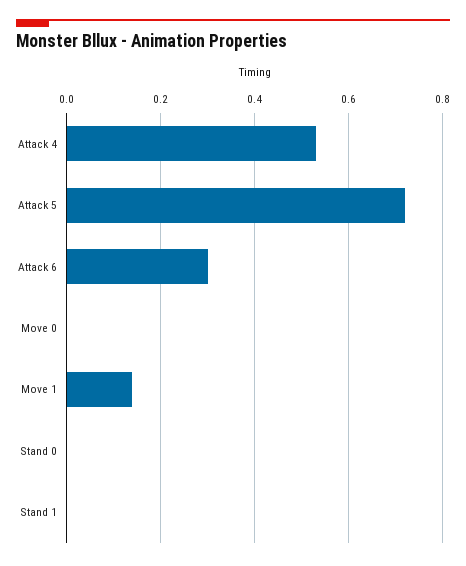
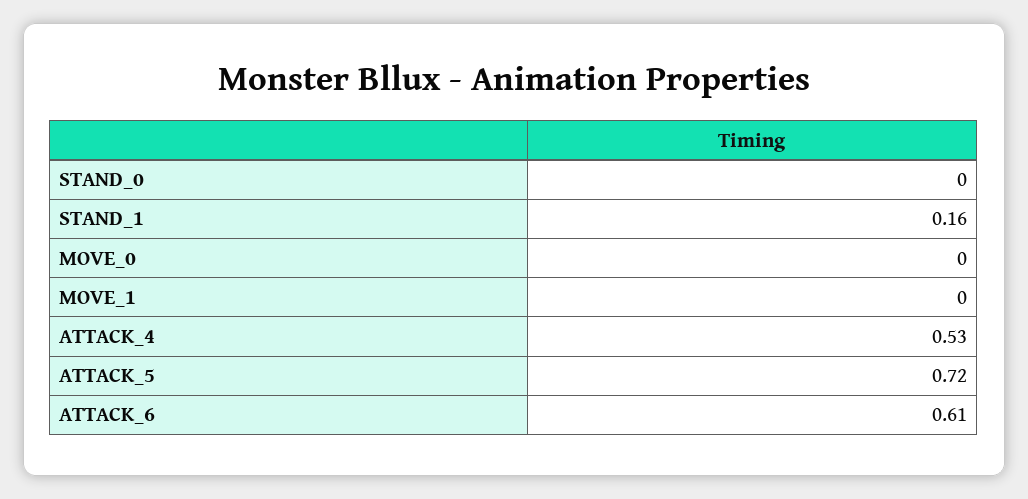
  {
    "Attack 4": 0.53,
    "Attack 5": 0.72,
-   "Attack 6": 0.3,
+   "Attack 6": 0.61,
    "Move 0": 0,
-   "Move 1": 0.15,
+   "Move 1": 0,
    "Stand 0": 0,
-   "Stand 1": 0
+   "Stand 1": 0.16
  }

